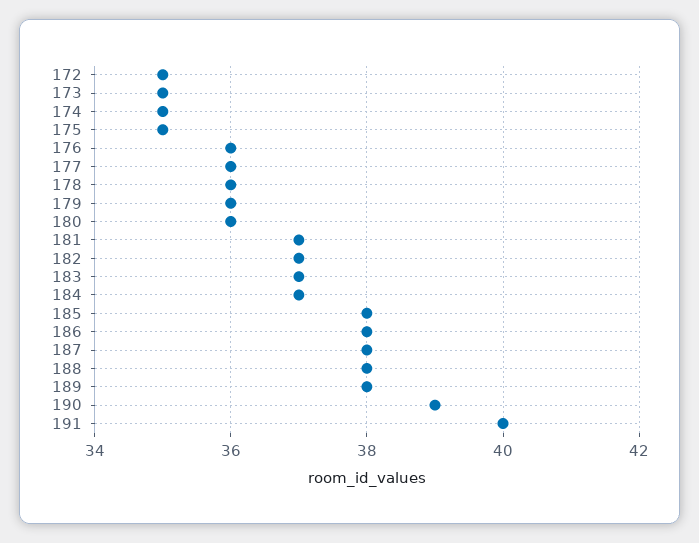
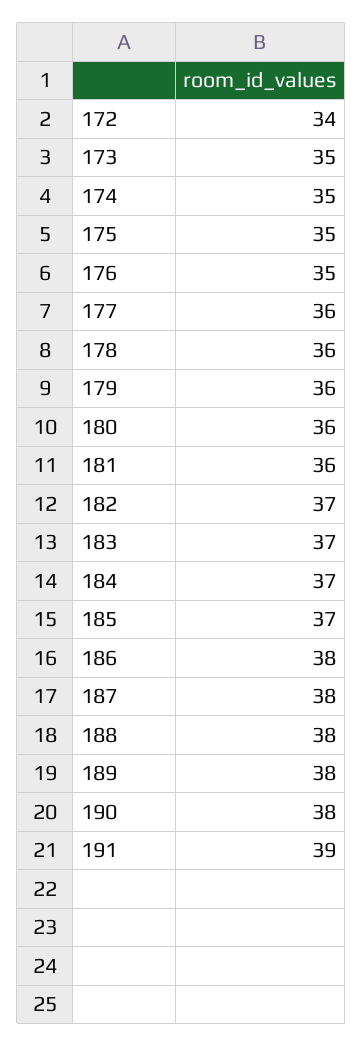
  {
-   "172": 35,
+   "172": 34,
    "173": 35,
    "174": 35,
    "175": 35,
-   "176": 36,
+   "176": 35,
    "177": 36,
    "178": 36,
    "179": 36,
    "180": 36,
-   "181": 37,
+   "181": 36,
    "182": 37,
    "183": 37,
    "184": 37,
-   "185": 38,
+   "185": 37,
    "186": 38,
    "187": 38,
    "188": 38,
    "189": 38,
-   "190": 39,
+   "190": 38,
-   "191": 40
+   "191": 39
  }

